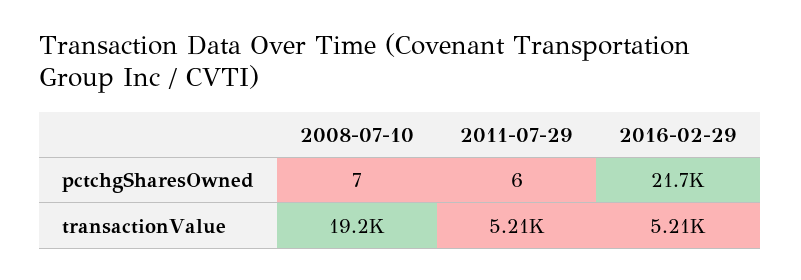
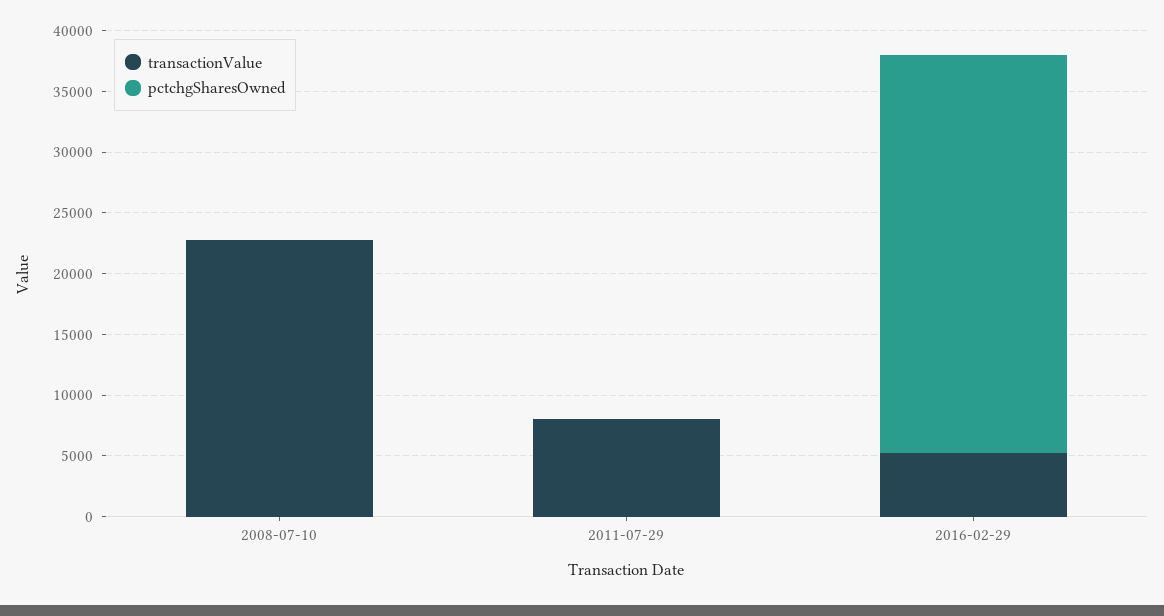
  {
    "pctchgSharesOwned": {
      "2008-07-10": 7,
      "2011-07-29": 6,
-     "2016-02-29": 21700
+     "2016-02-29": 33000
    },
    "transactionValue": {
-     "2008-07-10": 19200,
+     "2008-07-10": 23000,
-     "2011-07-29": 5210,
+     "2011-07-29": 8000,
      "2016-02-29": 5210
    }
  }

